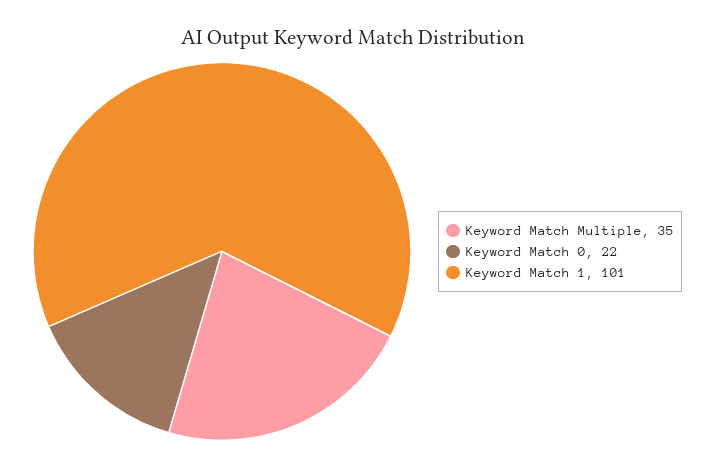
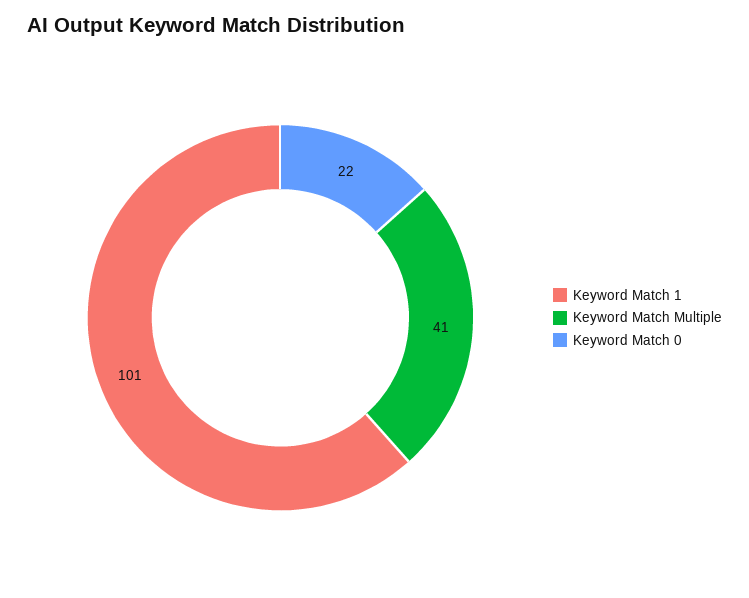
  {
-   "Keyword Match Multiple": 35,
+   "Keyword Match Multiple": 41,
    "Keyword Match 0": 22,
    "Keyword Match 1": 101
  }

